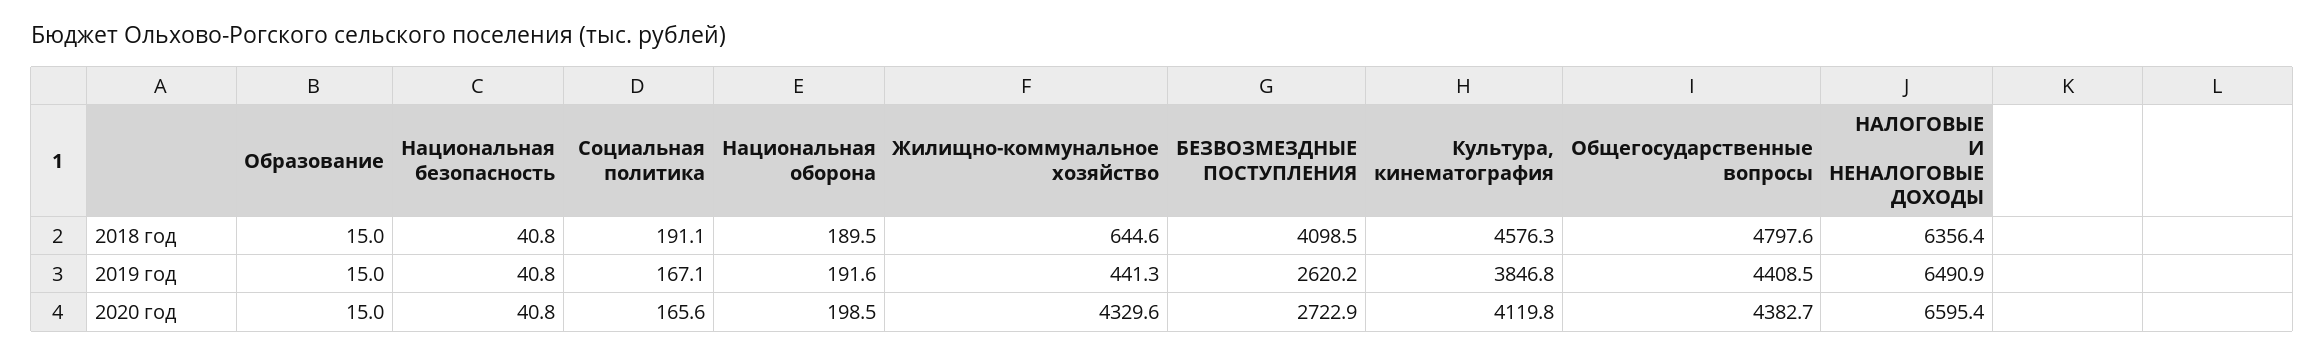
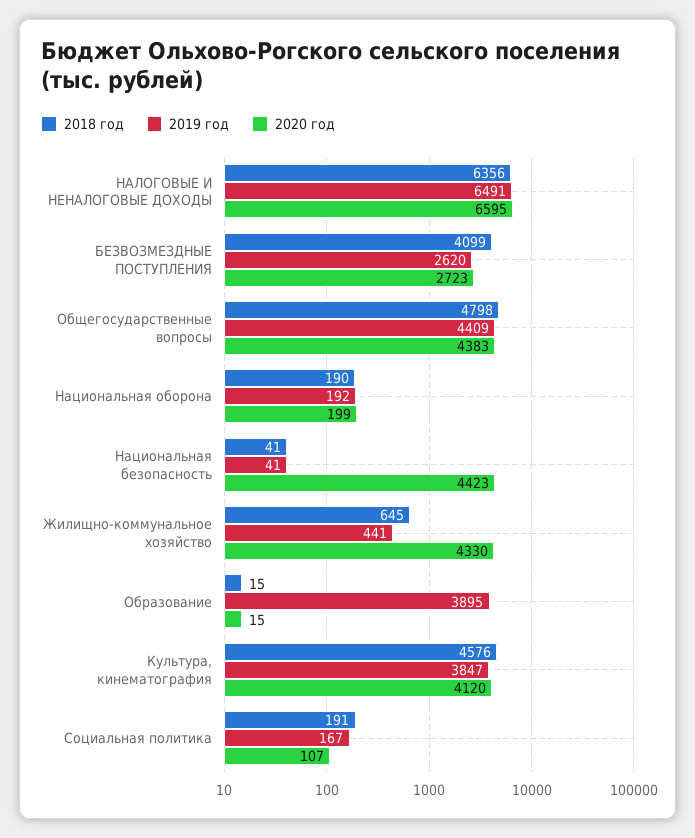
  {
    "2018 год": {
      "Образование": 15,
      "Национальная безопасность": 40.8,
      "Социальная политика": 191.1,
      "Национальная оборона": 189.5,
      "Жилищно-коммунальное хозяйство": 644.6,
      "БЕЗВОЗМЕЗДНЫЕ ПОСТУПЛЕНИЯ": 4098.5,
      "Культура, кинематография": 4576.3,
      "Общегосударственные вопросы": 4797.6,
      "НАЛОГОВЫЕ И НЕНАЛОГОВЫЕ ДОХОДЫ": 6356.4
    },
    "2019 год": {
-     "Образование": 15,
+     "Образование": 3895,
      "Национальная безопасность": 40.8,
      "Социальная политика": 167.1,
      "Национальная оборона": 191.6,
      "Жилищно-коммунальное хозяйство": 441.3,
      "БЕЗВОЗМЕЗДНЫЕ ПОСТУПЛЕНИЯ": 2620.2,
      "Культура, кинематография": 3846.8,
      "Общегосударственные вопросы": 4408.5,
      "НАЛОГОВЫЕ И НЕНАЛОГОВЫЕ ДОХОДЫ": 6490.9
    },
    "2020 год": {
      "Образование": 15,
-     "Национальная безопасность": 40.8,
+     "Национальная безопасность": 4423,
-     "Социальная политика": 165.6,
+     "Социальная политика": 107,
      "Национальная оборона": 198.5,
      "Жилищно-коммунальное хозяйство": 4329.6,
      "БЕЗВОЗМЕЗДНЫЕ ПОСТУПЛЕНИЯ": 2722.9,
      "Культура, кинематография": 4119.8,
      "Общегосударственные вопросы": 4382.7,
      "НАЛОГОВЫЕ И НЕНАЛОГОВЫЕ ДОХОДЫ": 6595.4
    }
  }

